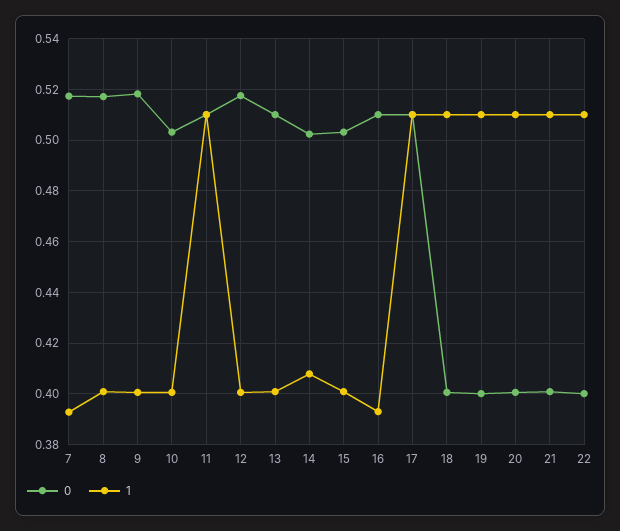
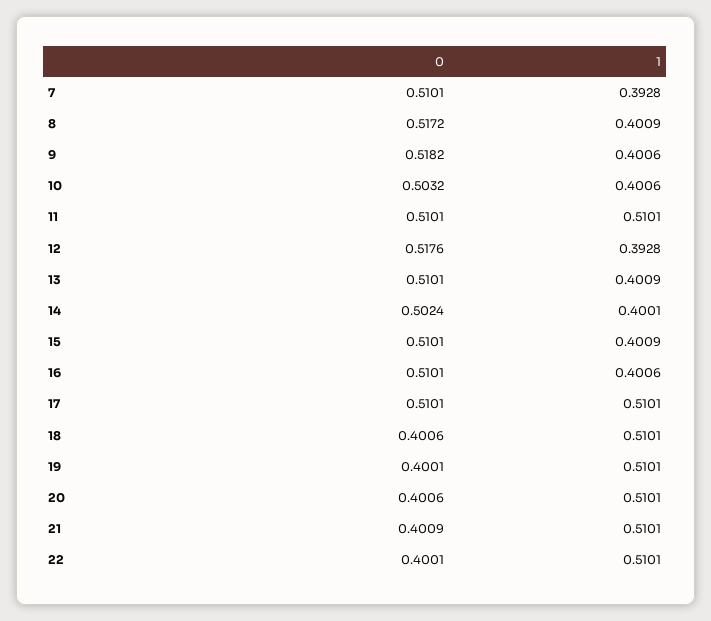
  {
    "0": {
-     "7": 0.5175,
+     "7": 0.5101,
      "8": 0.5172,
      "9": 0.5182,
      "10": 0.5032,
      "11": 0.5101,
      "12": 0.5176,
      "13": 0.5101,
      "14": 0.5024,
-     "15": 0.5025,
+     "15": 0.5101,
      "16": 0.5101,
      "17": 0.5101,
      "18": 0.4006,
      "19": 0.4001,
      "20": 0.4006,
      "21": 0.4009,
      "22": 0.4001
    },
    "1": {
      "7": 0.3928,
      "8": 0.4009,
      "9": 0.4006,
      "10": 0.4006,
      "11": 0.5101,
-     "12": 0.4,
+     "12": 0.3928,
      "13": 0.4009,
-     "14": 0.4075,
+     "14": 0.4001,
      "15": 0.4009,
-     "16": 0.3925,
+     "16": 0.4006,
      "17": 0.5101,
      "18": 0.5101,
      "19": 0.5101,
      "20": 0.5101,
      "21": 0.5101,
      "22": 0.5101
    }
  }

